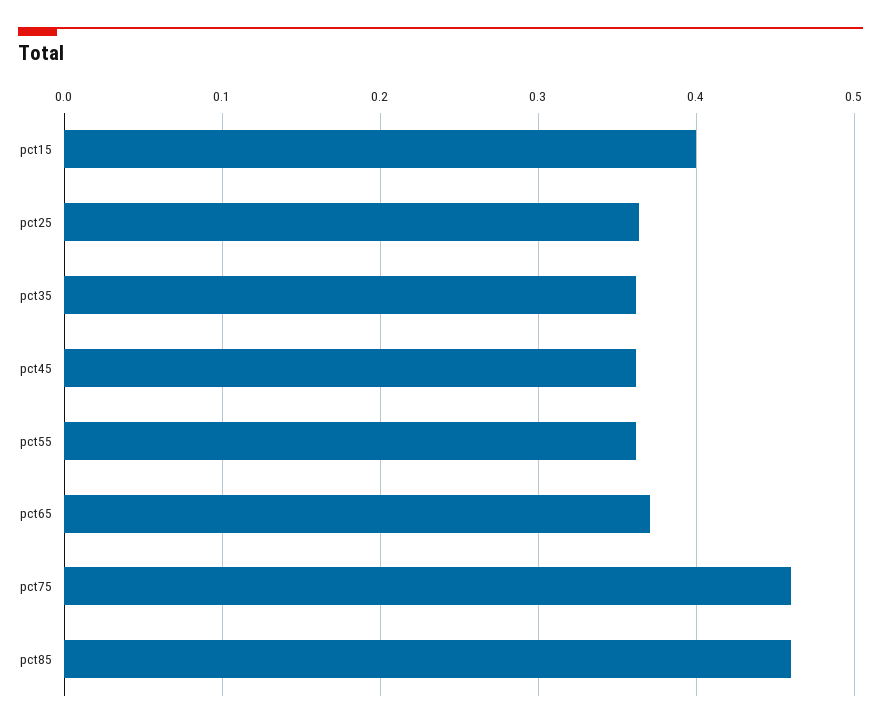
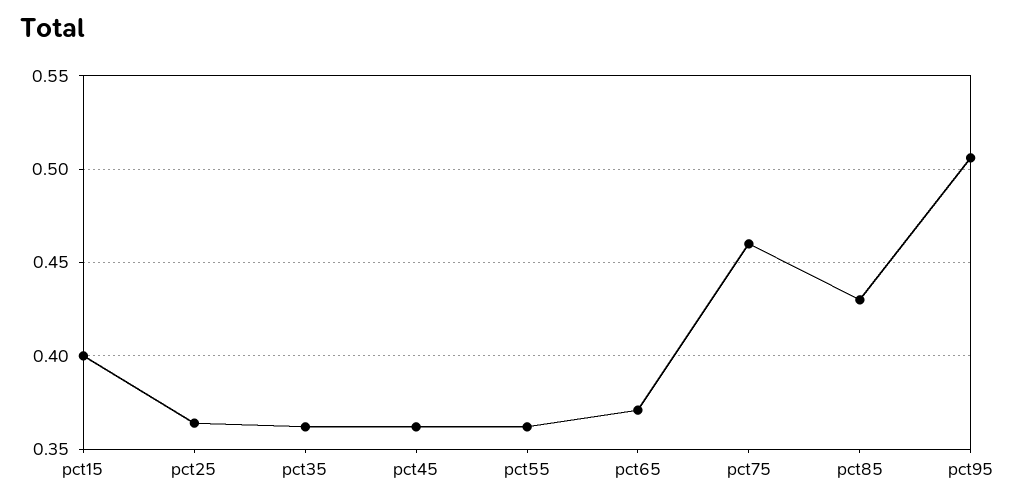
  {
    "pct15": 0.4,
    "pct25": 0.365,
    "pct35": 0.36,
    "pct45": 0.36,
    "pct55": 0.36,
    "pct65": 0.37,
    "pct75": 0.46,
-   "pct85": 0.46
+   "pct85": 0.43,
+   "pct95": 0.505
  }

